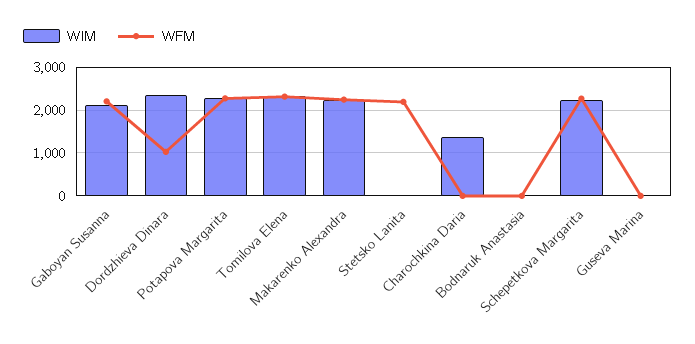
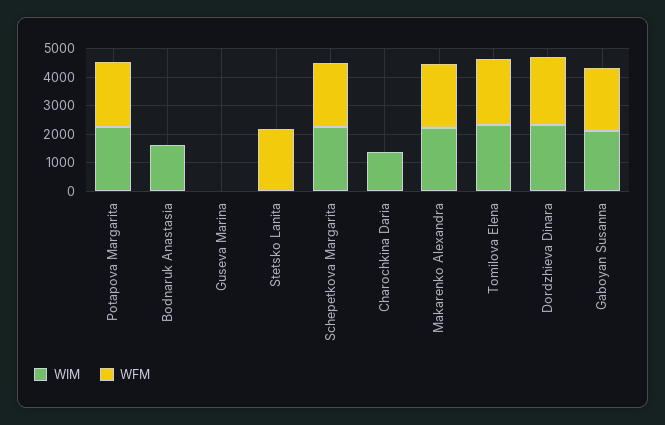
  {
    "WIM": {
      "Gaboyan Susanna": 2200,
      "Dordzhieva Dinara": 2400,
      "Potapova Margarita": 2200,
      "Tomilova Elena": 2400,
      "Makarenko Alexandra": 2200,
      "Stetsko Lanita": 0,
      "Charochkina Daria": 1400,
-     "Bodnaruk Anastasia": 0,
+     "Bodnaruk Anastasia": 1500,
      "Schepetkova Margarita": 2200,
      "Guseva Marina": 0
    },
    "WFM": {
      "Gaboyan Susanna": 2200,
-     "Dordzhieva Dinara": 1000,
+     "Dordzhieva Dinara": 2500,
      "Potapova Margarita": 2200,
      "Tomilova Elena": 2400,
      "Makarenko Alexandra": 2200,
      "Stetsko Lanita": 2200,
      "Charochkina Daria": 0,
      "Bodnaruk Anastasia": 0,
      "Schepetkova Margarita": 2200,
      "Guseva Marina": 0
    }
  }

